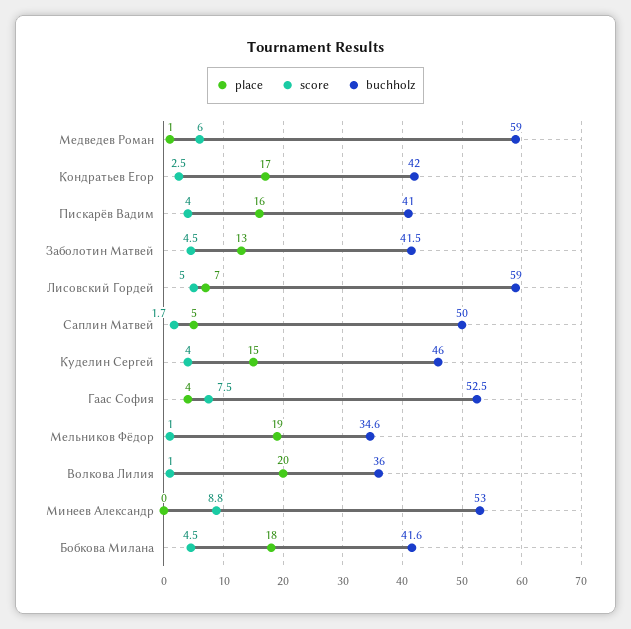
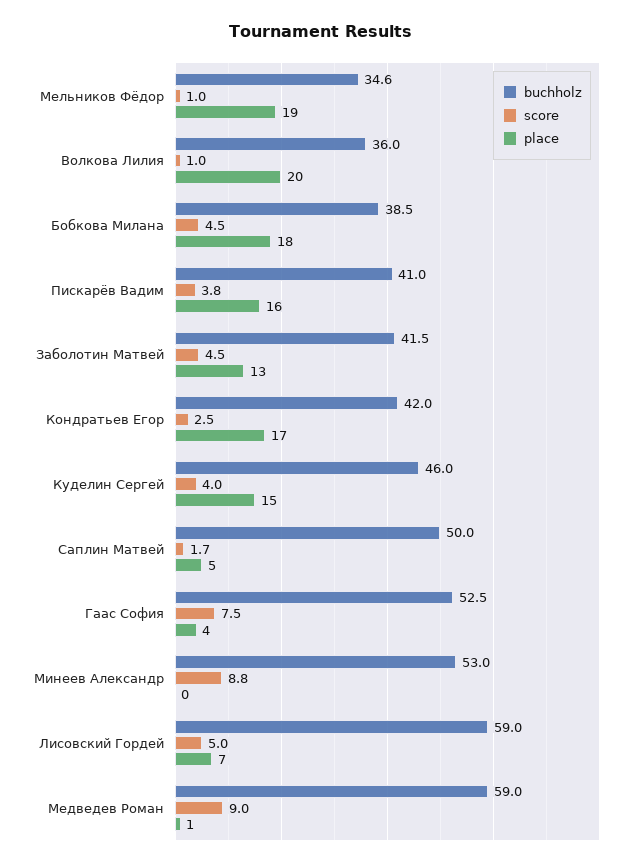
  {
    "place": {
      "Медведев Роман": 1,
      "Кондратьев Егор": 17,
      "Пискарёв Вадим": 16,
      "Заболотин Матвей": 13,
      "Лисовский Гордей": 7,
      "Саплин Матвей": 5,
      "Куделин Сергей": 15,
      "Гаас София": 4,
      "Мельников Фёдор": 19,
      "Волкова Лилия": 20,
      "Минеев Александр": 0,
      "Бобкова Милана": 18
    },
    "score": {
-     "Медведев Роман": 6,
+     "Медведев Роман": 9,
      "Кондратьев Егор": 2.5,
-     "Пискарёв Вадим": 4,
+     "Пискарёв Вадим": 3.8,
      "Заболотин Матвей": 4.5,
      "Лисовский Гордей": 5,
      "Саплин Матвей": 1.7,
      "Куделин Сергей": 4,
      "Гаас София": 7.5,
      "Мельников Фёдор": 1,
      "Волкова Лилия": 1,
      "Минеев Александр": 8.8,
      "Бобкова Милана": 4.5
    },
    "buchholz": {
      "Медведев Роман": 59,
      "Кондратьев Егор": 42,
      "Пискарёв Вадим": 41,
      "Заболотин Матвей": 41.5,
      "Лисовский Гордей": 59,
      "Саплин Матвей": 50,
      "Куделин Сергей": 46,
      "Гаас София": 52.5,
      "Мельников Фёдор": 34.6,
      "Волкова Лилия": 36,
      "Минеев Александр": 53,
-     "Бобкова Милана": 41.6
+     "Бобкова Милана": 38.5
    }
  }

